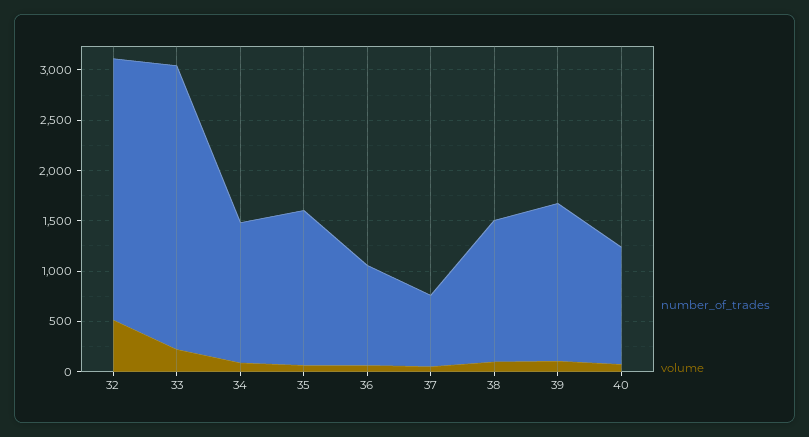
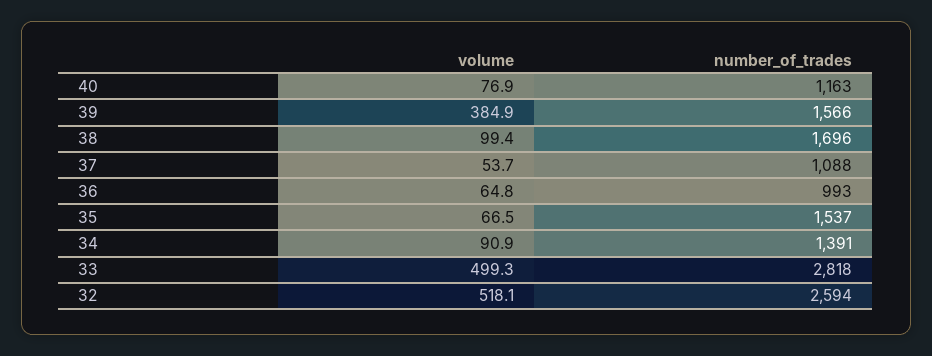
  {
    "number_of_trades": {
      "32": 2594,
      "33": 2818,
      "34": 1391,
      "35": 1537,
      "36": 993,
-     "37": 700,
+     "37": 1088,
-     "38": 1400,
+     "38": 1696,
      "39": 1566,
      "40": 1163
    },
    "volume": {
      "32": 518.1,
-     "33": 200,
+     "33": 499.3,
      "34": 90.9,
      "35": 66.5,
      "36": 64.8,
      "37": 53.7,
      "38": 99.4,
-     "39": 100,
+     "39": 384.9,
      "40": 76.9
    }
  }

